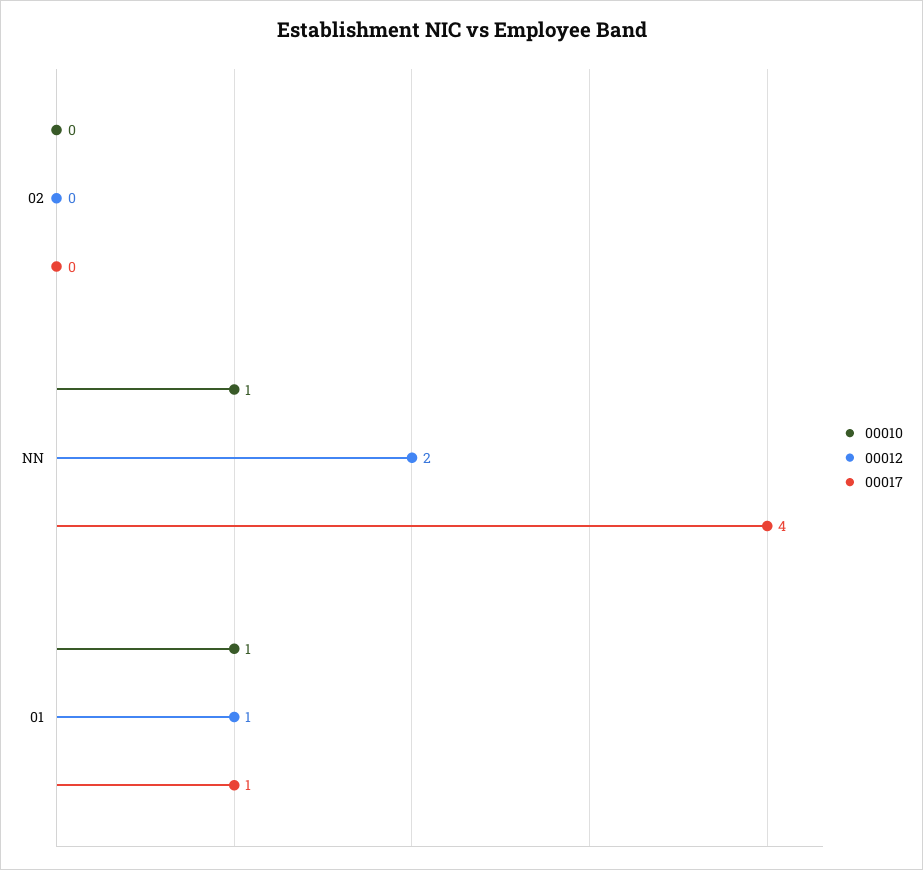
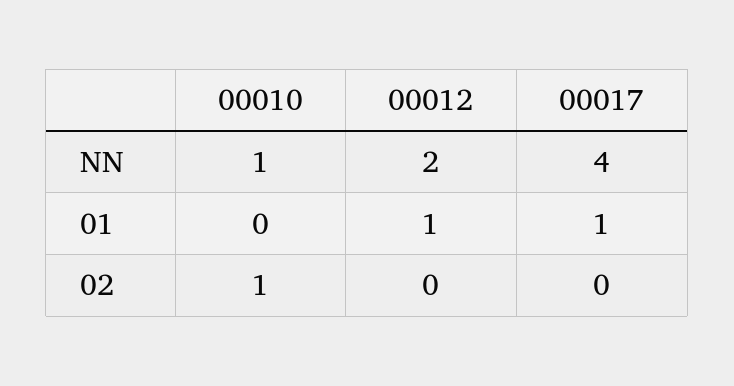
  {
    "00010": {
-     "02": 0,
+     "02": 1,
      "NN": 1,
-     "01": 1
+     "01": 0
    },
    "00012": {
      "02": 0,
      "NN": 2,
      "01": 1
    },
    "00017": {
      "02": 0,
      "NN": 4,
      "01": 1
    }
  }

